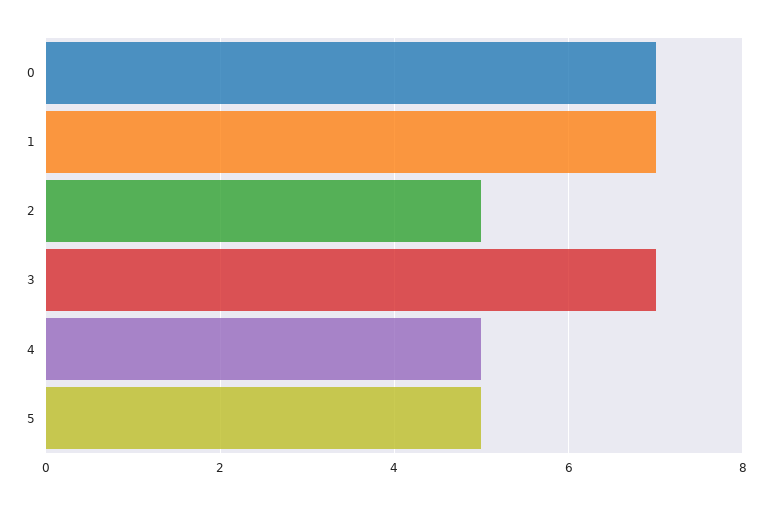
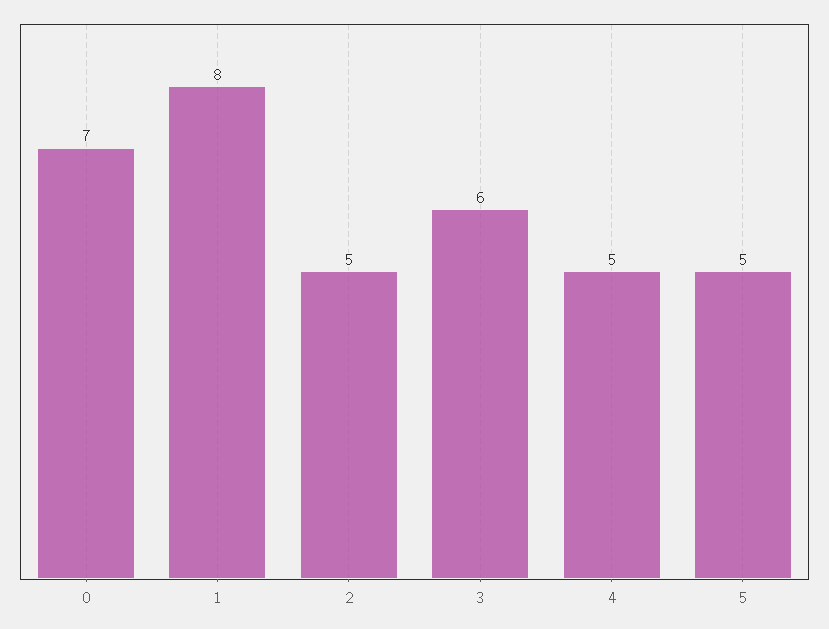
  {
    "0": 7,
-   "1": 7,
+   "1": 8,
    "2": 5,
-   "3": 7,
+   "3": 6,
    "4": 5,
    "5": 5
  }

